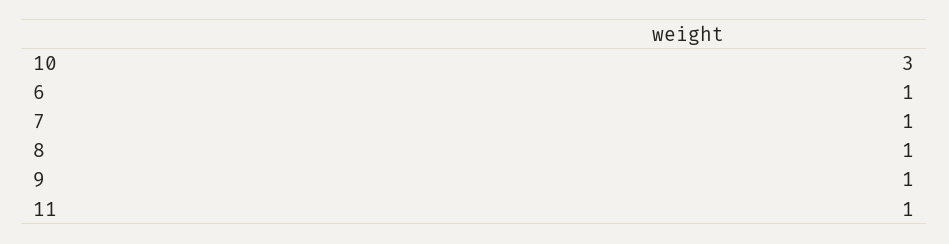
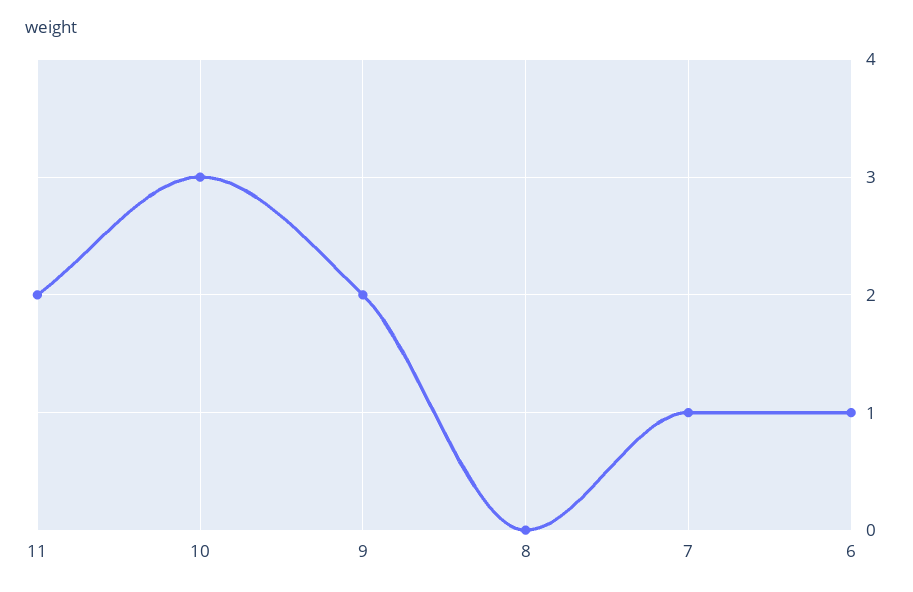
  {
    "10": 3,
    "6": 1,
    "7": 1,
-   "8": 1,
+   "8": 0,
-   "9": 1,
+   "9": 2,
-   "11": 1
+   "11": 2
  }

